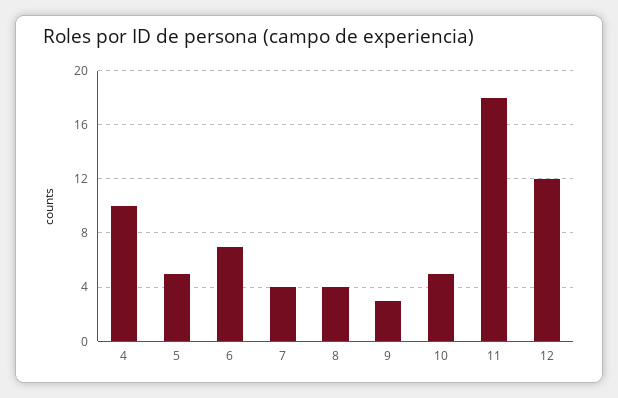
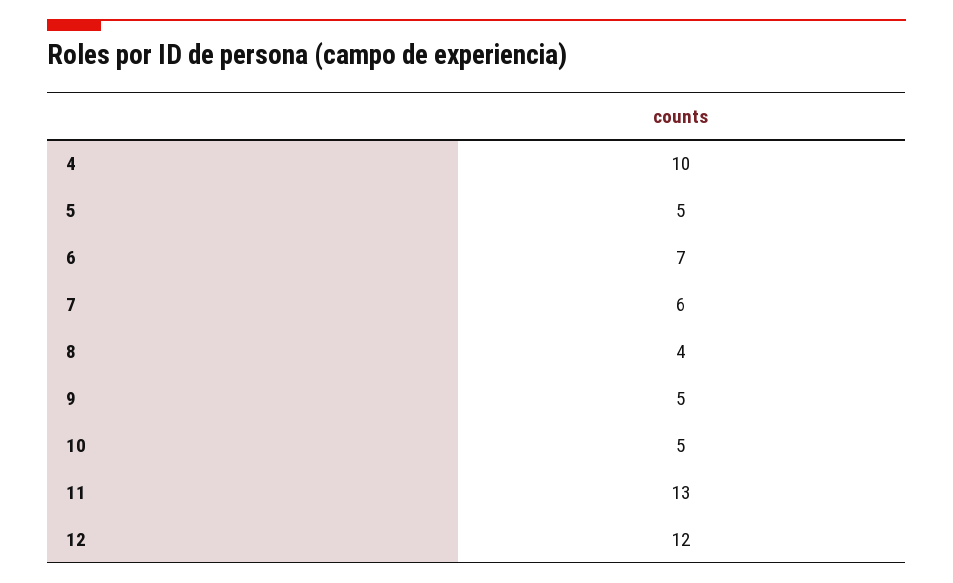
  {
    "4": 10,
    "5": 5,
    "6": 7,
-   "7": 4,
+   "7": 6,
    "8": 4,
-   "9": 3,
+   "9": 5,
    "10": 5,
-   "11": 18,
+   "11": 13,
    "12": 12
  }

